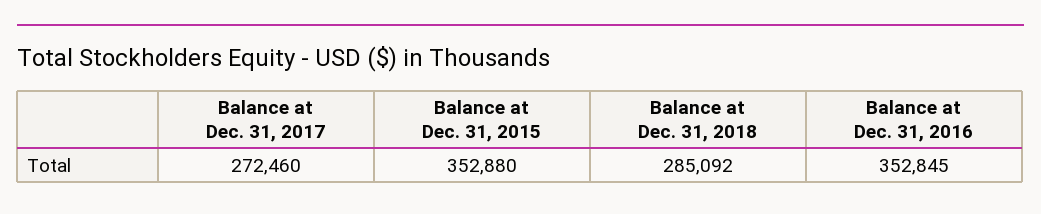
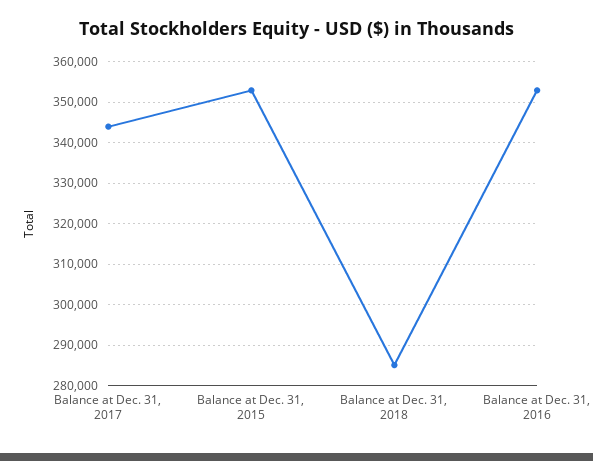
  {
-   "Balance at Dec. 31, 2017": 272460,
+   "Balance at Dec. 31, 2017": 344000,
    "Balance at Dec. 31, 2015": 352880,
    "Balance at Dec. 31, 2018": 285092,
    "Balance at Dec. 31, 2016": 352845
  }

